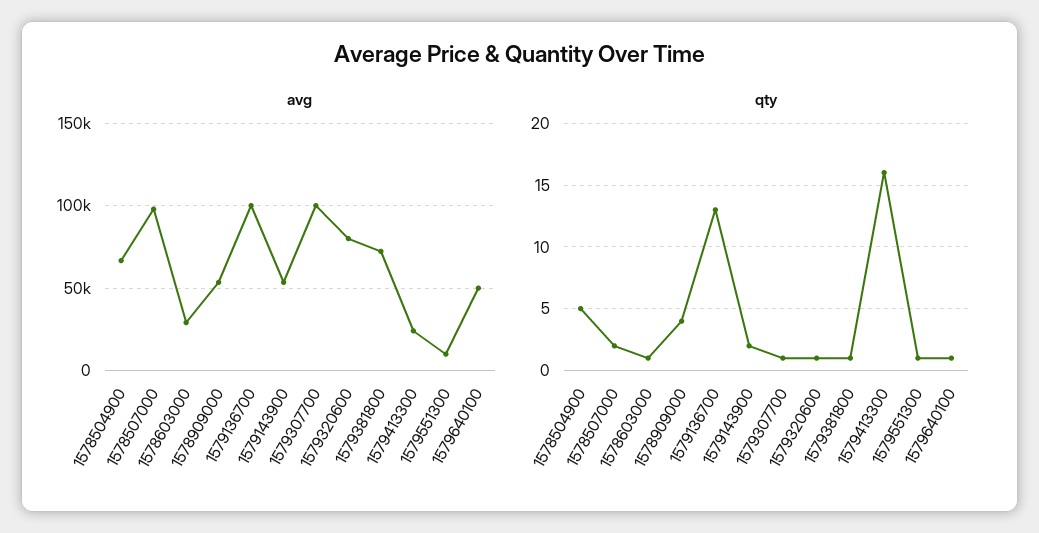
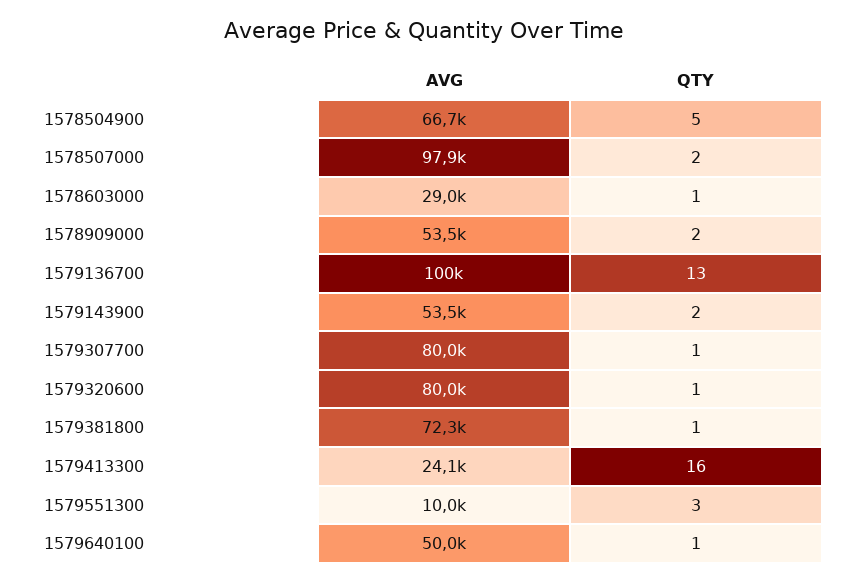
  {
    "avg": {
      "1578504900": 66700,
      "1578507000": 97900,
      "1578603000": 29000,
      "1578909000": 53500,
      "1579136700": 100000,
      "1579143900": 53500,
-     "1579307700": 100000,
+     "1579307700": 80000,
      "1579320600": 80000,
      "1579381800": 72300,
      "1579413300": 24100,
      "1579551300": 10000,
      "1579640100": 50000
    },
    "qty": {
      "1578504900": 5,
      "1578507000": 2,
      "1578603000": 1,
-     "1578909000": 4,
+     "1578909000": 2,
      "1579136700": 13,
      "1579143900": 2,
      "1579307700": 1,
      "1579320600": 1,
      "1579381800": 1,
      "1579413300": 16,
-     "1579551300": 1,
+     "1579551300": 3,
      "1579640100": 1
    }
  }

